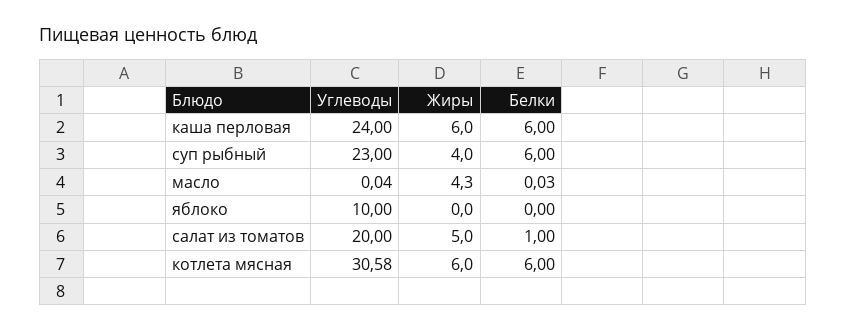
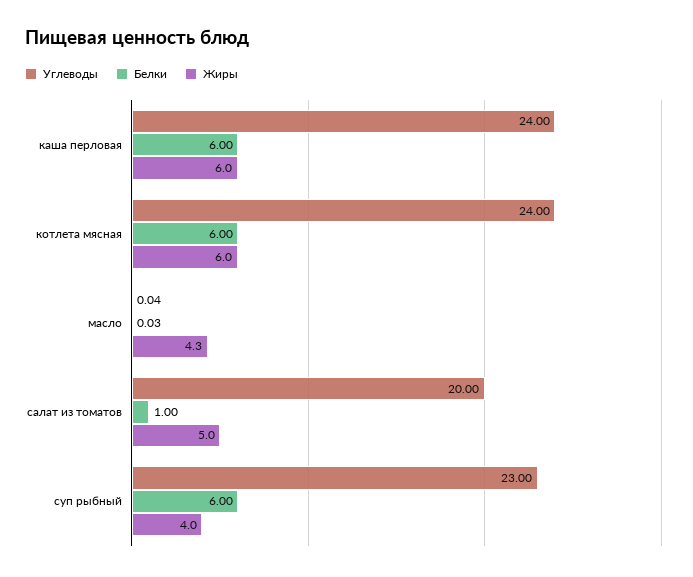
  {
    "Углеводы": {
      "каша перловая": 24,
      "суп рыбный": 23,
      "масло": 0.04,
-     "яблоко": 10,
      "салат из томатов": 20,
-     "котлета мясная": 30.58
+     "котлета мясная": 24
    },
    "Жиры": {
      "каша перловая": 6,
      "суп рыбный": 4,
      "масло": 4.3,
-     "яблоко": 0,
      "салат из томатов": 5,
      "котлета мясная": 6
    },
    "Белки": {
      "каша перловая": 6,
      "суп рыбный": 6,
      "масло": 0.03,
-     "яблоко": 0,
      "салат из томатов": 1,
      "котлета мясная": 6
    }
  }

